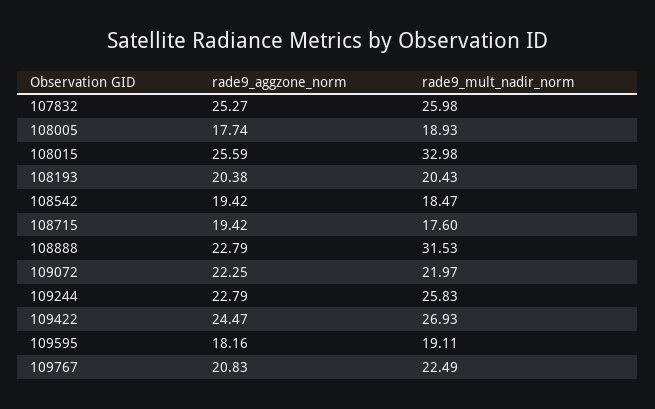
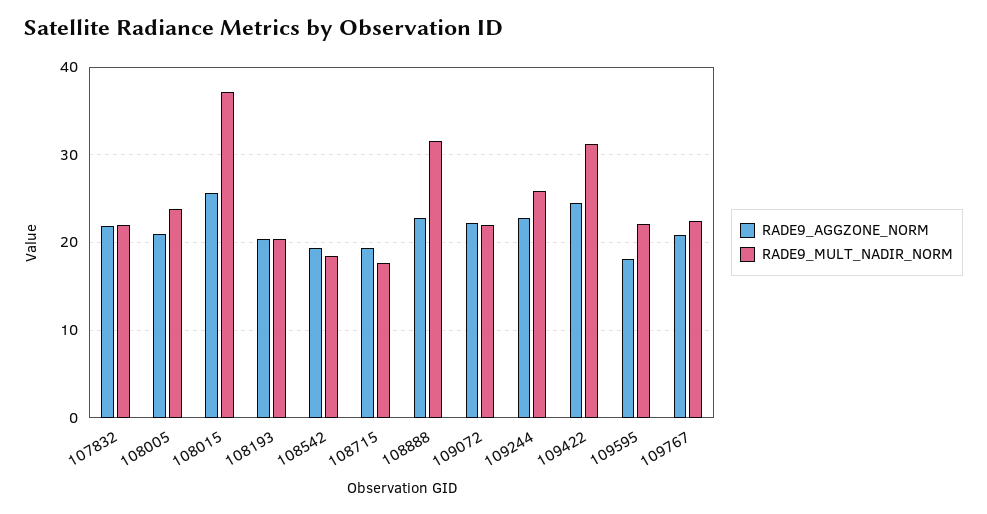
  {
    "rade9_aggzone_norm": {
-     "107832": 25.27,
+     "107832": 22,
-     "108005": 17.74,
+     "108005": 21,
      "108015": 25.59,
      "108193": 20.38,
      "108542": 19.42,
      "108715": 19.42,
      "108888": 22.79,
      "109072": 22.25,
      "109244": 22.79,
      "109422": 24.47,
      "109595": 18.16,
      "109767": 20.83
    },
    "rade9_mult_nadir_norm": {
-     "107832": 25.98,
+     "107832": 22,
-     "108005": 18.93,
+     "108005": 24,
-     "108015": 32.98,
+     "108015": 37,
      "108193": 20.43,
      "108542": 18.47,
      "108715": 17.6,
      "108888": 31.53,
      "109072": 21.97,
      "109244": 25.83,
-     "109422": 26.93,
+     "109422": 31,
-     "109595": 19.11,
+     "109595": 22,
      "109767": 22.49
    }
  }

